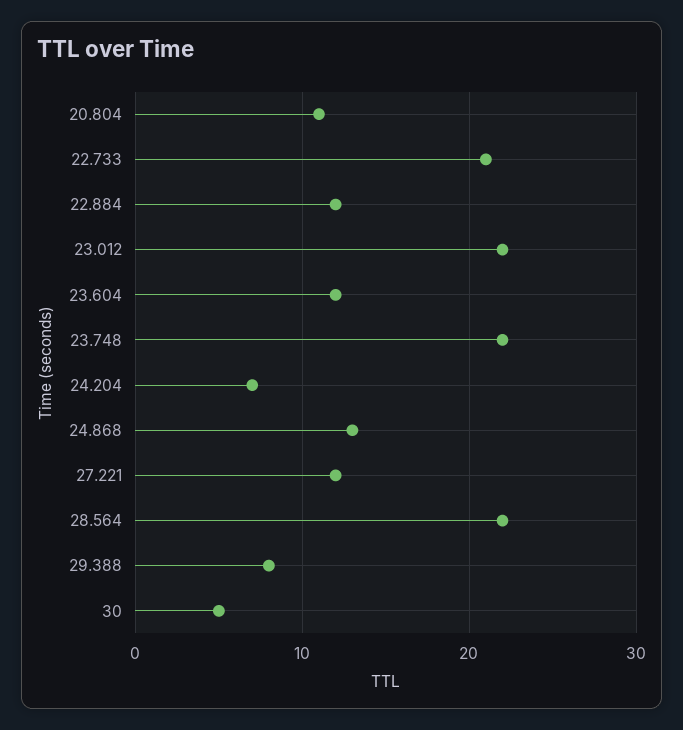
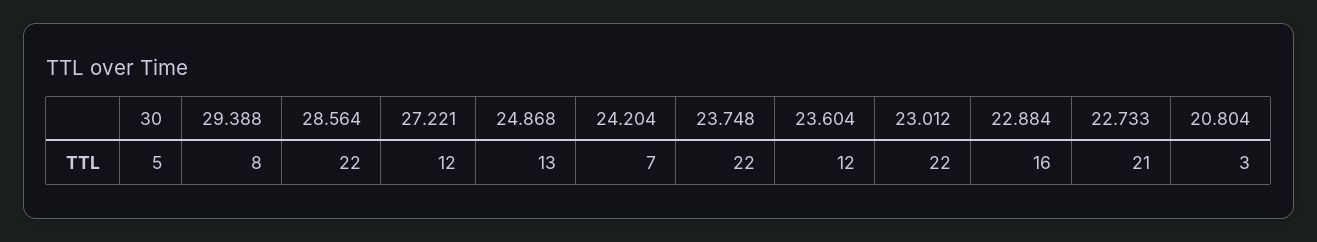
  {
-   "20.804": 11,
+   "20.804": 3,
    "22.733": 21,
-   "22.884": 12,
+   "22.884": 16,
    "23.012": 22,
    "23.604": 12,
    "23.748": 22,
    "24.204": 7,
    "24.868": 13,
    "27.221": 12,
    "28.564": 22,
    "29.388": 8,
    "30": 5
  }

